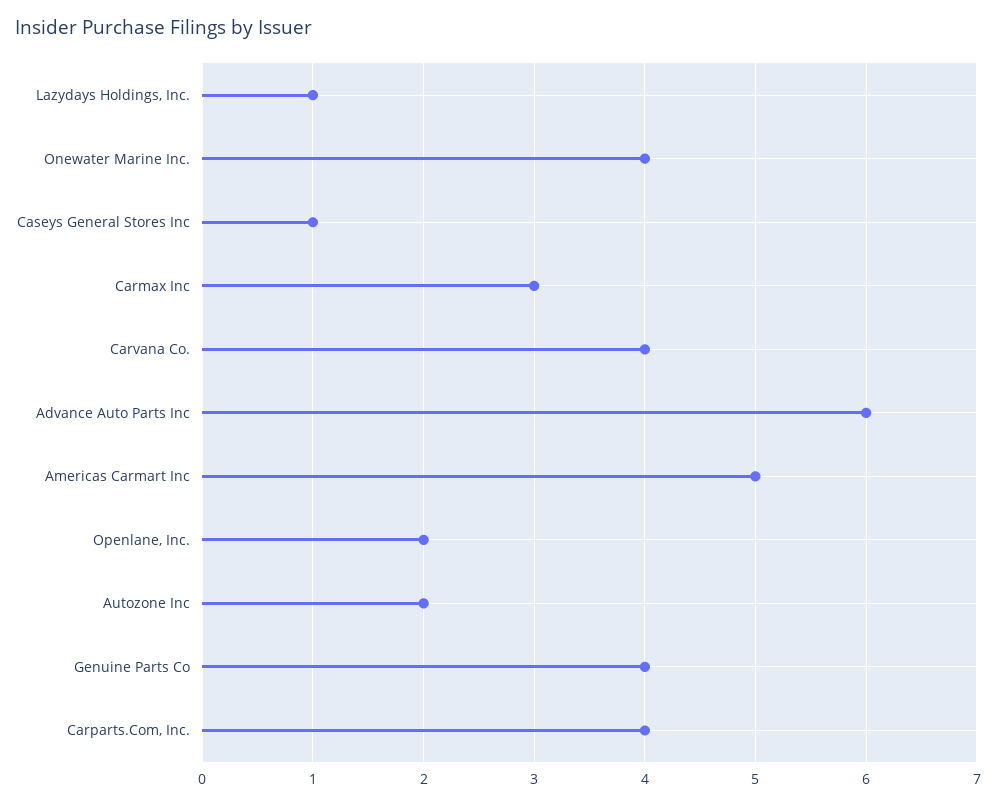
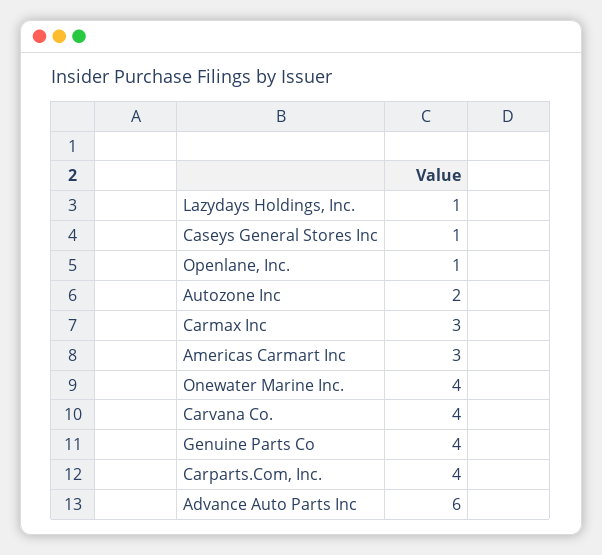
  {
    "Lazydays Holdings, Inc.": 1,
    "Onewater Marine Inc.": 4,
    "Caseys General Stores Inc": 1,
    "Carmax Inc": 3,
    "Carvana Co.": 4,
    "Advance Auto Parts Inc": 6,
-   "Americas Carmart Inc": 5,
+   "Americas Carmart Inc": 3,
-   "Openlane, Inc.": 2,
+   "Openlane, Inc.": 1,
    "Autozone Inc": 2,
    "Genuine Parts Co": 4,
    "Carparts.Com, Inc.": 4
  }

